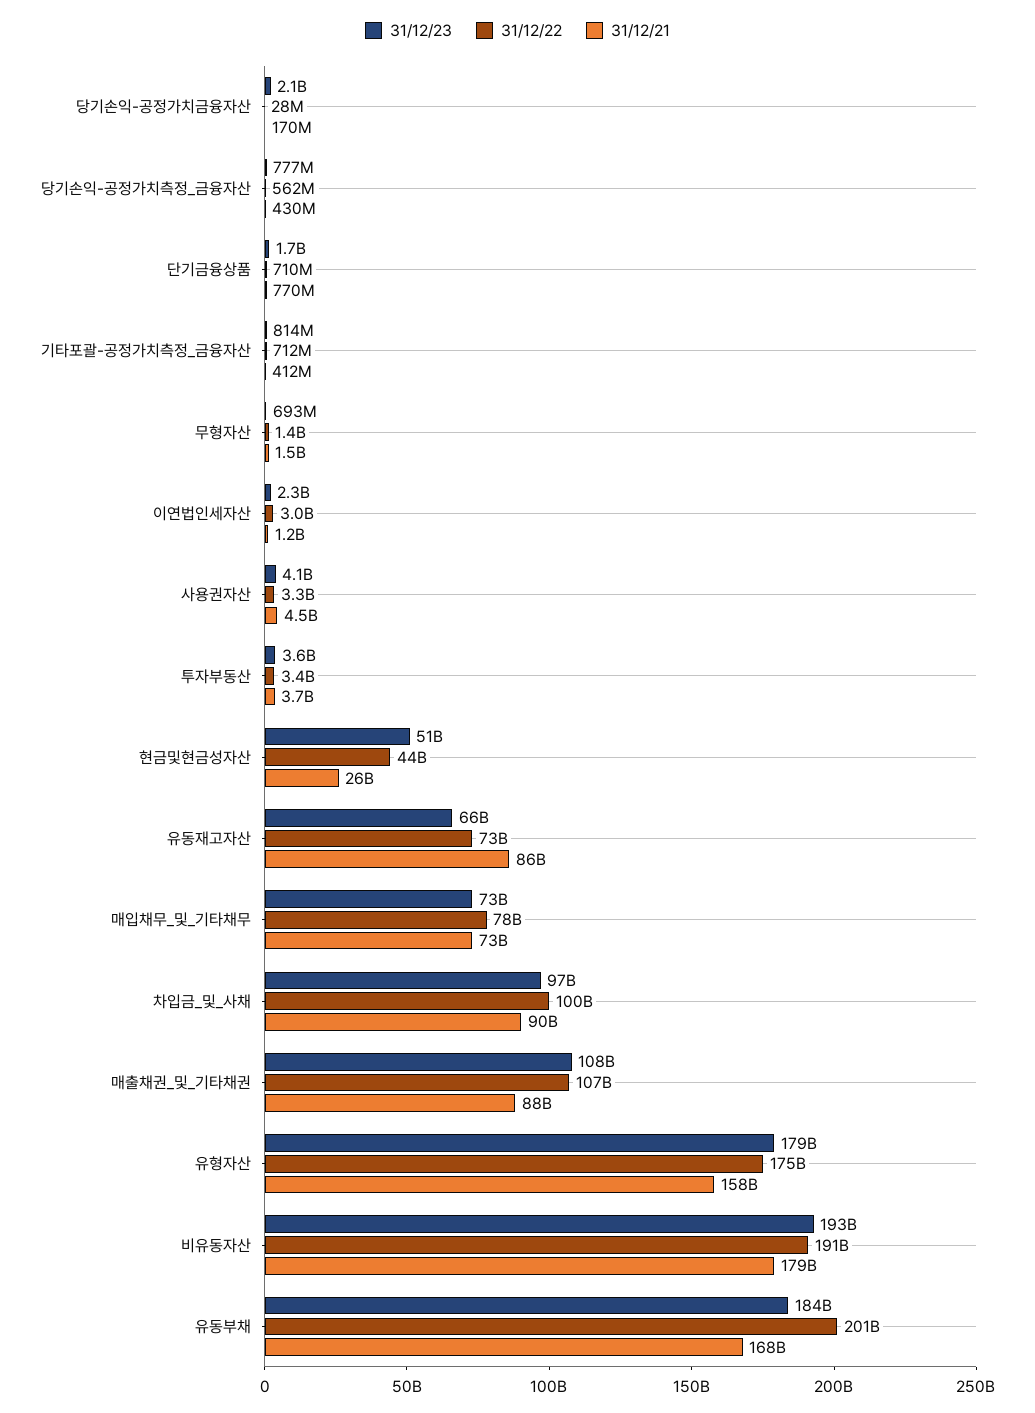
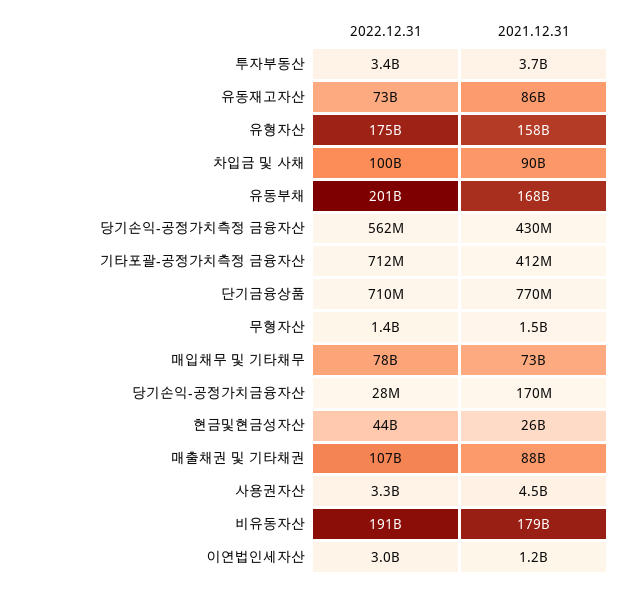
  {
-   "31/12/23": {
-     "당기손익-공정가치금융자산": 2100000000,
-     "당기손익-공정가치측정_금융자산": 777000000,
-     "단기금융상품": 1700000000,
-     "기타포괄-공정가치측정_금융자산": 814000000,
-     "무형자산": 693000000,
-     "이연법인세자산": 2300000000,
-     "사용권자산": 4100000000,
-     "투자부동산": 3600000000,
-     "현금및현금성자산": 51000000000,
-     "유동재고자산": 66000000000,
-     "매입채무_및_기타채무": 73000000000,
-     "차입금_및_사채": 97000000000,
-     "매출채권_및_기타채권": 108000000000,
-     "유형자산": 179000000000,
-     "비유동자산": 193000000000,
-     "유동부채": 184000000000
-   },
    "31/12/22": {
      "당기손익-공정가치금융자산": 28000000,
      "당기손익-공정가치측정_금융자산": 562000000,
      "단기금융상품": 710000000,
      "기타포괄-공정가치측정_금융자산": 712000000,
      "무형자산": 1400000000,
      "이연법인세자산": 3000000000,
      "사용권자산": 3300000000,
      "투자부동산": 3400000000,
      "현금및현금성자산": 44000000000,
      "유동재고자산": 73000000000,
      "매입채무_및_기타채무": 78000000000,
      "차입금_및_사채": 100000000000,
      "매출채권_및_기타채권": 107000000000,
      "유형자산": 175000000000,
      "비유동자산": 191000000000,
      "유동부채": 201000000000
    },
    "31/12/21": {
      "당기손익-공정가치금융자산": 170000000,
      "당기손익-공정가치측정_금융자산": 430000000,
      "단기금융상품": 770000000,
      "기타포괄-공정가치측정_금융자산": 412000000,
      "무형자산": 1500000000,
      "이연법인세자산": 1200000000,
      "사용권자산": 4500000000,
      "투자부동산": 3700000000,
      "현금및현금성자산": 26000000000,
      "유동재고자산": 86000000000,
      "매입채무_및_기타채무": 73000000000,
      "차입금_및_사채": 90000000000,
      "매출채권_및_기타채권": 88000000000,
      "유형자산": 158000000000,
      "비유동자산": 179000000000,
      "유동부채": 168000000000
    }
  }

